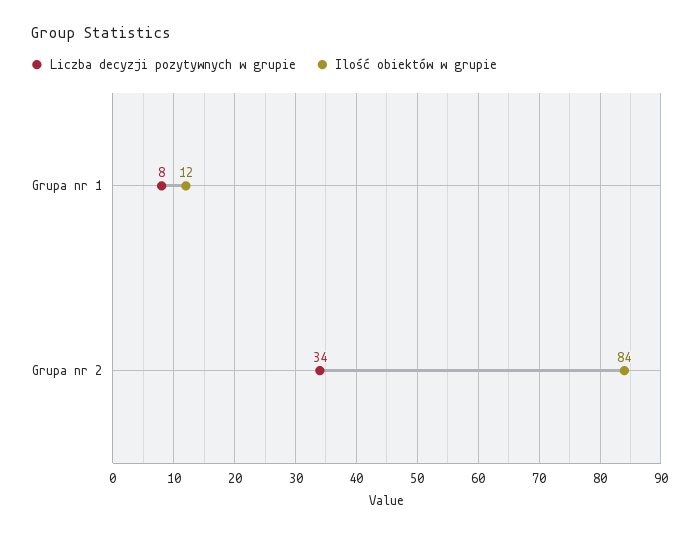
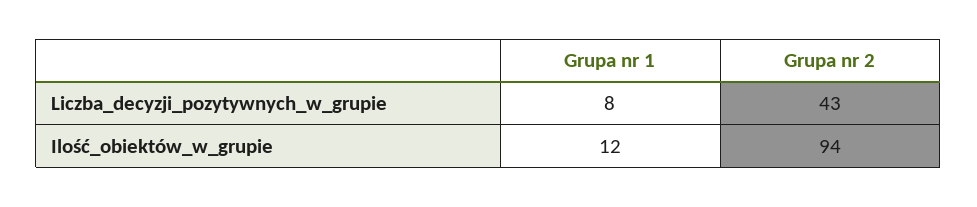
  {
    "Liczba decyzji pozytywnych w grupie": {
      "Grupa nr 1": 8,
-     "Grupa nr 2": 34
+     "Grupa nr 2": 43
    },
    "Ilość obiektów w grupie": {
      "Grupa nr 1": 12,
-     "Grupa nr 2": 84
+     "Grupa nr 2": 94
    }
  }

